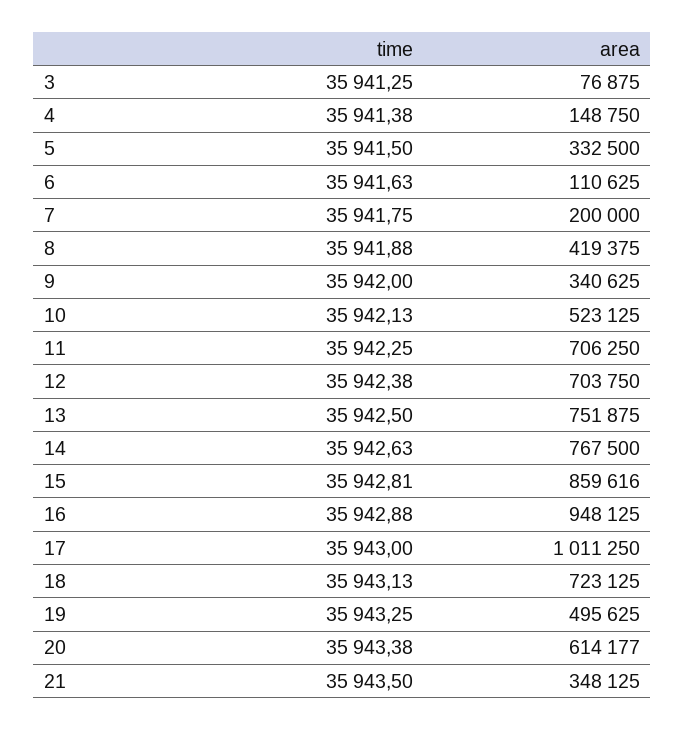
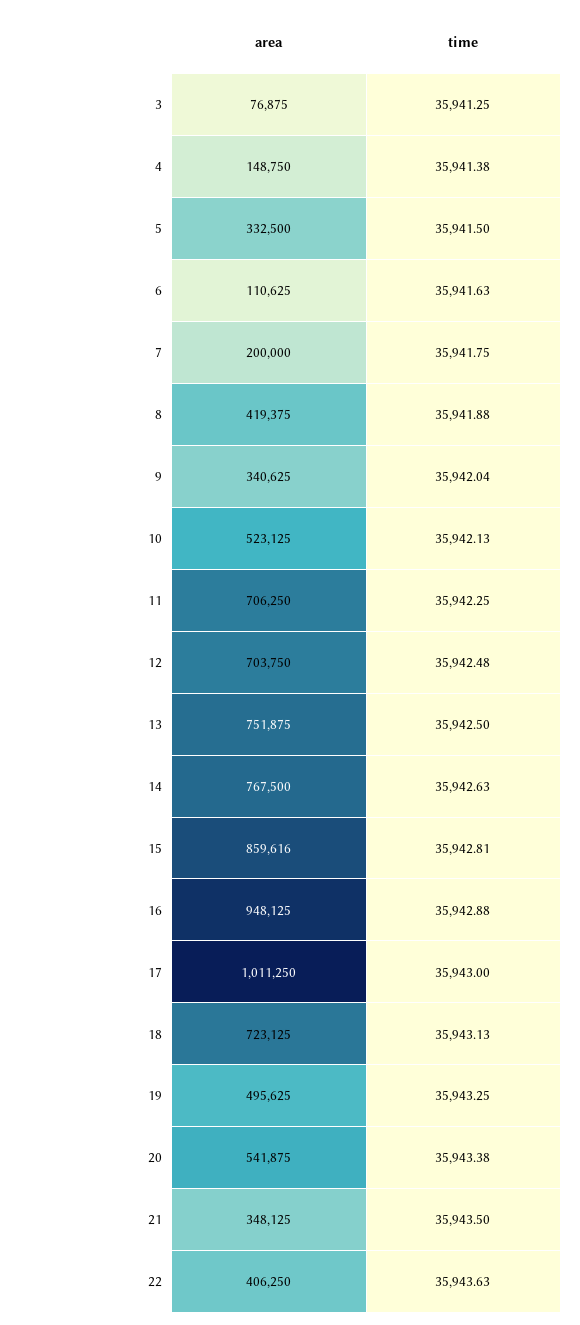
  {
    "time": {
      "3": 35941.25,
      "4": 35941.38,
      "5": 35941.5,
      "6": 35941.63,
      "7": 35941.75,
      "8": 35941.88,
-     "9": 35942,
+     "9": 35942.04,
      "10": 35942.13,
      "11": 35942.25,
-     "12": 35942.38,
+     "12": 35942.48,
      "13": 35942.5,
      "14": 35942.63,
      "15": 35942.81,
      "16": 35942.88,
      "17": 35943,
      "18": 35943.13,
      "19": 35943.25,
      "20": 35943.38,
-     "21": 35943.5
+     "21": 35943.5,
+     "22": 35943.63
    },
    "area": {
      "3": 76875,
      "4": 148750,
      "5": 332500,
      "6": 110625,
      "7": 200000,
      "8": 419375,
      "9": 340625,
      "10": 523125,
      "11": 706250,
      "12": 703750,
      "13": 751875,
      "14": 767500,
      "15": 859616,
      "16": 948125,
      "17": 1011250,
      "18": 723125,
      "19": 495625,
-     "20": 614177,
+     "20": 541875,
-     "21": 348125
+     "21": 348125,
+     "22": 406250
    }
  }

